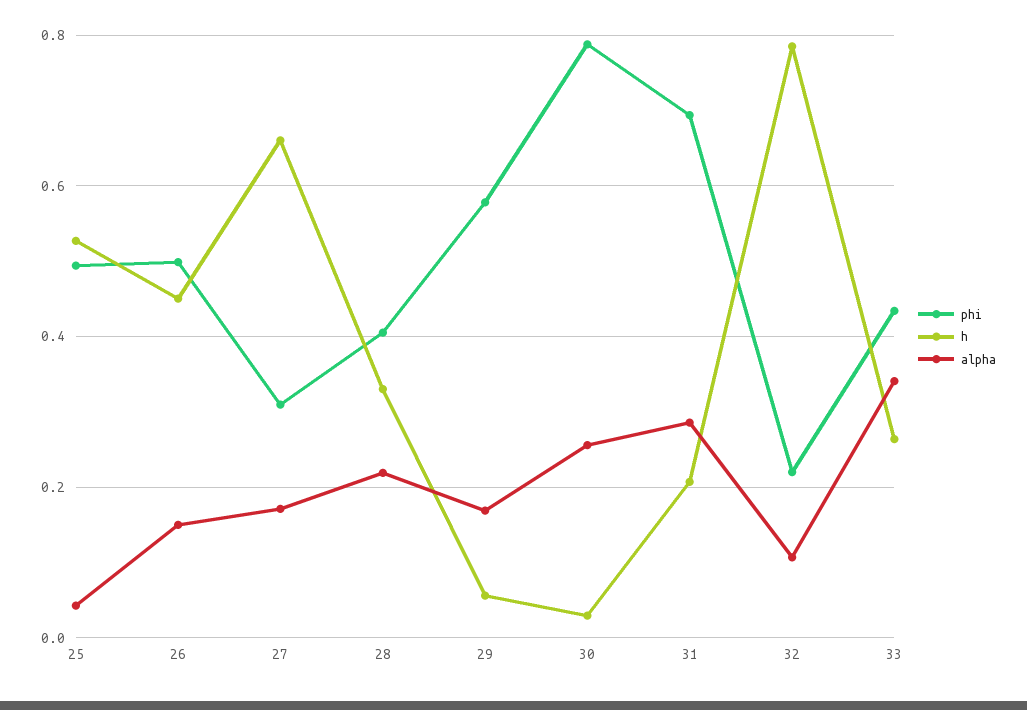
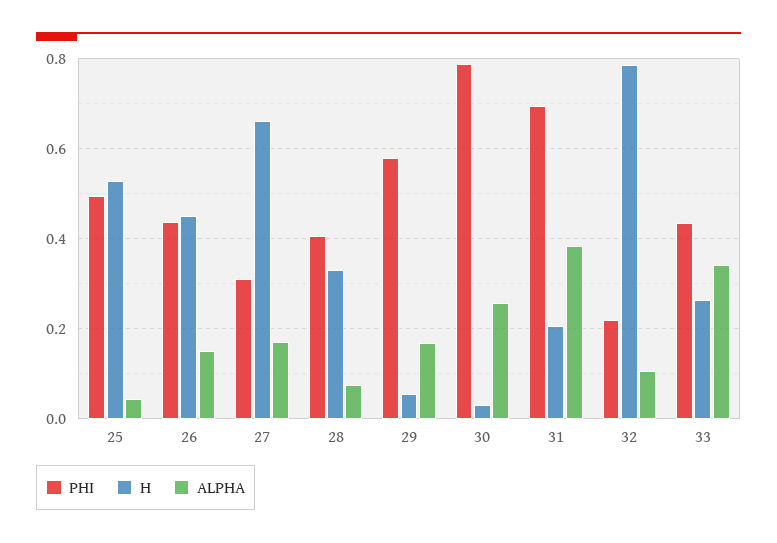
  {
    "phi": {
      "25": 0.5,
-     "26": 0.5,
+     "26": 0.44,
      "27": 0.3,
      "28": 0.4,
      "29": 0.58,
      "30": 0.78,
      "31": 0.7,
      "32": 0.22,
      "33": 0.44
    },
    "h": {
      "25": 0.52,
      "26": 0.46,
      "27": 0.66,
      "28": 0.34,
      "29": 0.06,
      "30": 0.02,
      "31": 0.2,
      "32": 0.78,
      "33": 0.26
    },
    "alpha": {
      "25": 0.04,
      "26": 0.16,
      "27": 0.18,
-     "28": 0.22,
+     "28": 0.08,
      "29": 0.16,
      "30": 0.26,
-     "31": 0.28,
+     "31": 0.38,
      "32": 0.1,
      "33": 0.34
    }
  }

